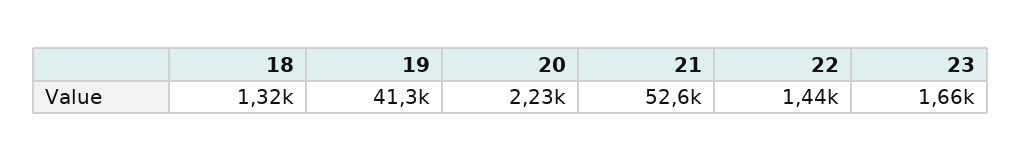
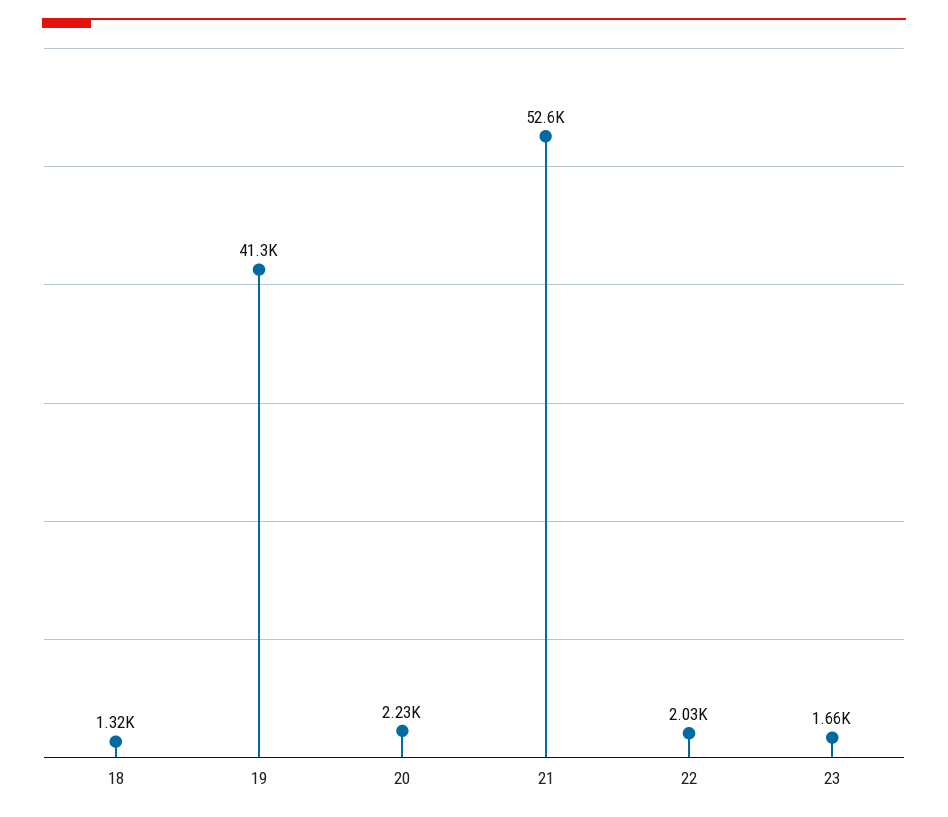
  {
    "18": 1320,
    "19": 41300,
    "20": 2230,
    "21": 52600,
-   "22": 1440,
+   "22": 2030,
    "23": 1660
  }

